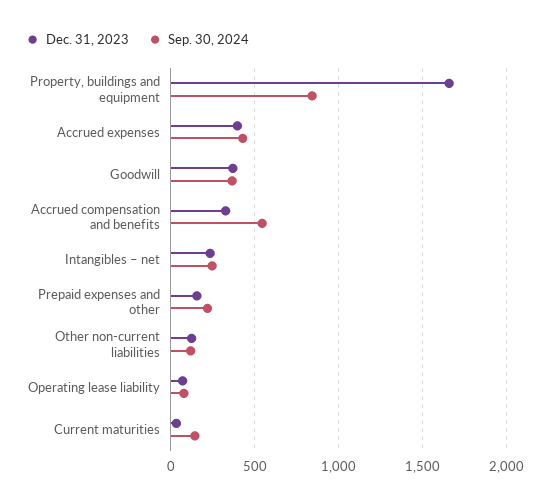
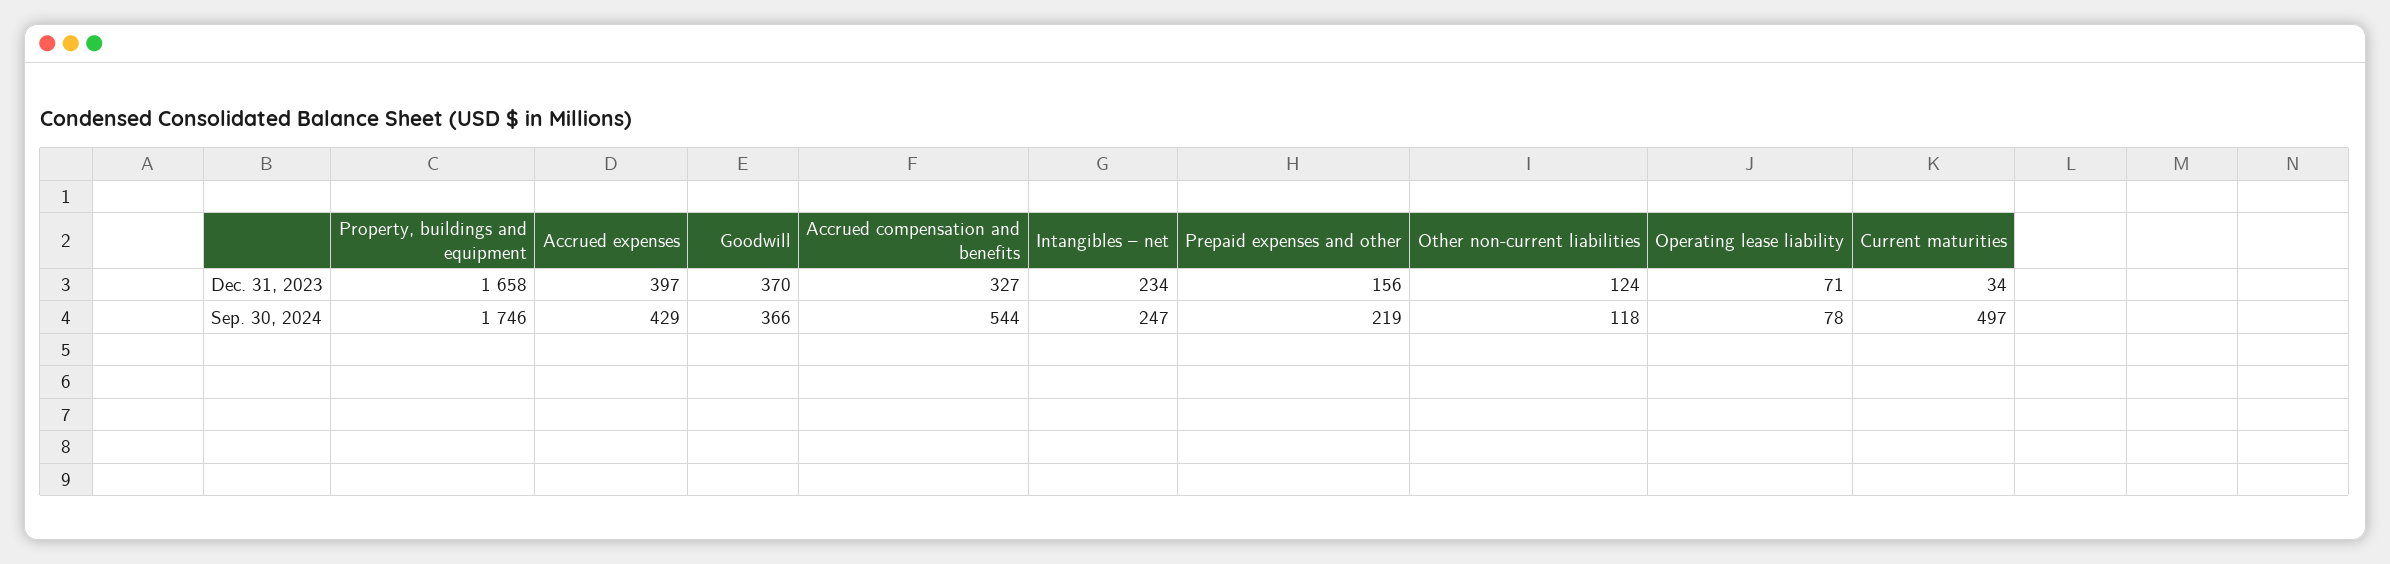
  {
    "Dec. 31, 2023": {
      "Property, buildings and equipment": 1658,
      "Accrued expenses": 397,
      "Goodwill": 370,
      "Accrued compensation and benefits": 327,
      "Intangibles – net": 234,
      "Prepaid expenses and other": 156,
      "Other non-current liabilities": 124,
      "Operating lease liability": 71,
      "Current maturities": 34
    },
    "Sep. 30, 2024": {
-     "Property, buildings and equipment": 850,
+     "Property, buildings and equipment": 1746,
      "Accrued expenses": 429,
      "Goodwill": 366,
      "Accrued compensation and benefits": 544,
      "Intangibles – net": 247,
      "Prepaid expenses and other": 219,
      "Other non-current liabilities": 118,
      "Operating lease liability": 78,
-     "Current maturities": 150
+     "Current maturities": 497
    }
  }

